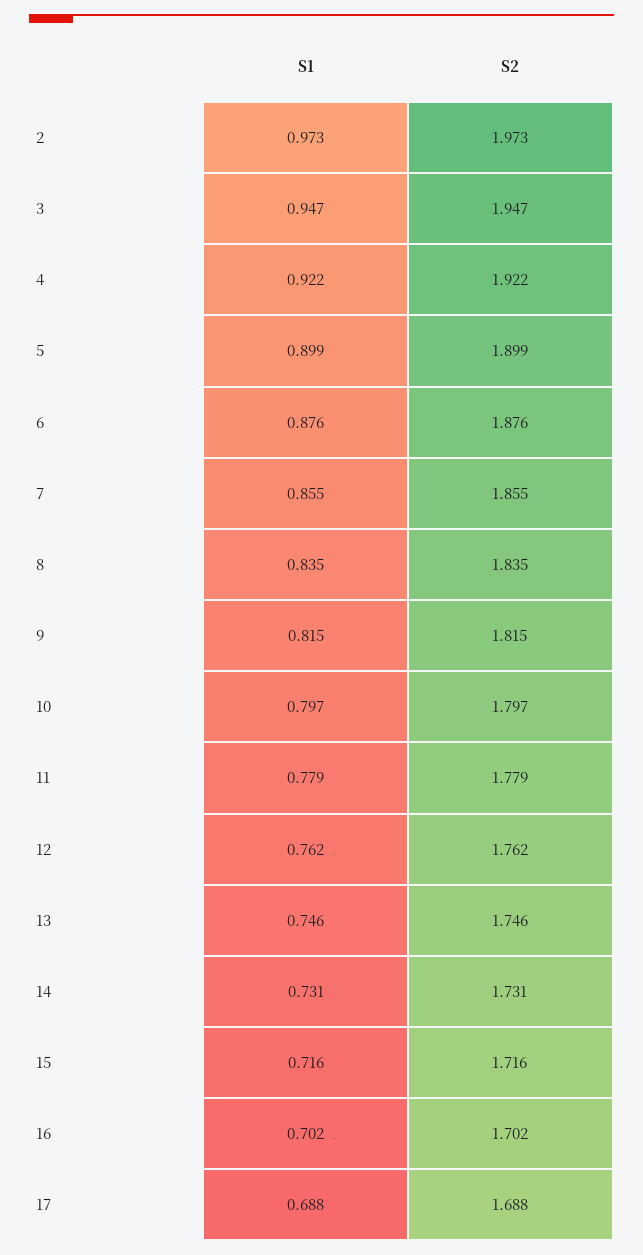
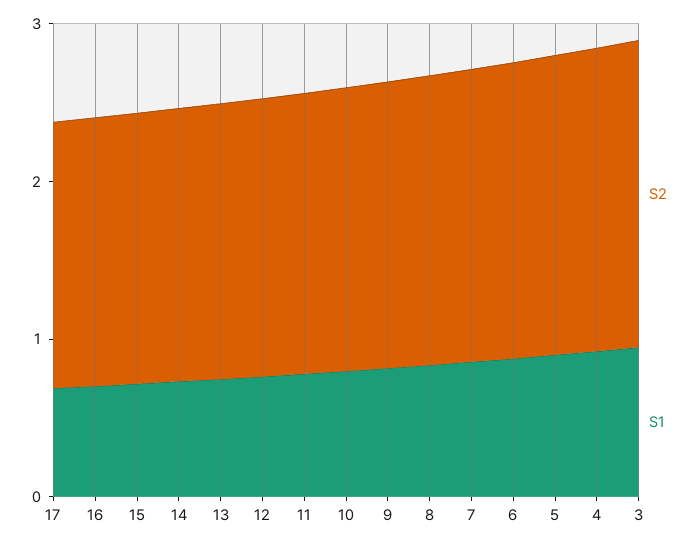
  {
    "S1": {
-     "2": 0.973,
      "3": 0.947,
      "4": 0.922,
      "5": 0.899,
      "6": 0.876,
      "7": 0.855,
      "8": 0.835,
      "9": 0.815,
      "10": 0.797,
      "11": 0.779,
      "12": 0.762,
      "13": 0.746,
      "14": 0.731,
      "15": 0.716,
      "16": 0.702,
      "17": 0.688
    },
    "S2": {
-     "2": 1.973,
      "3": 1.947,
      "4": 1.922,
      "5": 1.899,
      "6": 1.876,
      "7": 1.855,
      "8": 1.835,
      "9": 1.815,
      "10": 1.797,
      "11": 1.779,
      "12": 1.762,
      "13": 1.746,
      "14": 1.731,
      "15": 1.716,
      "16": 1.702,
      "17": 1.688
    }
  }

